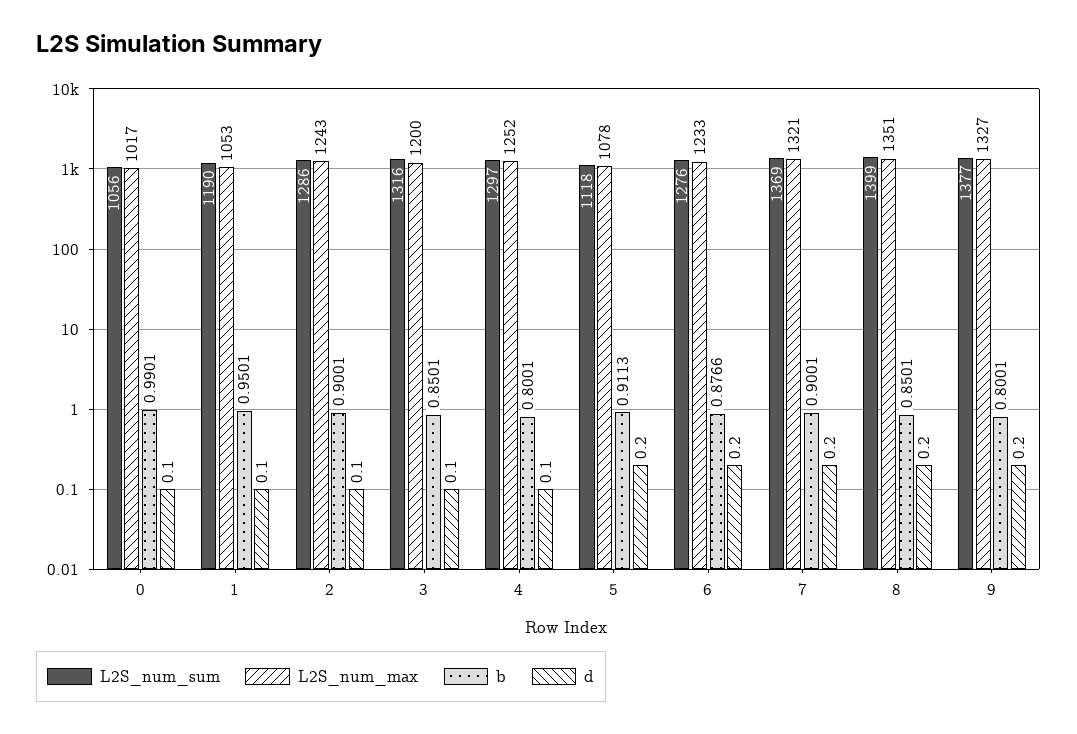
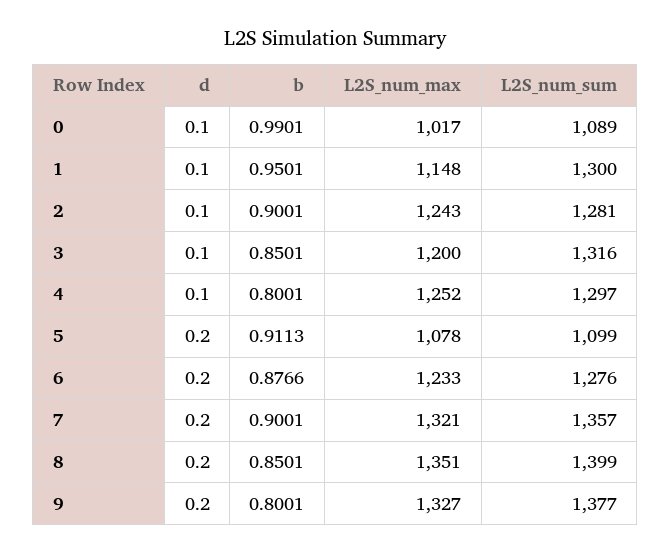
  {
    "L2S_num_sum": {
-     "0": 1056,
+     "0": 1089,
-     "1": 1190,
+     "1": 1300,
-     "2": 1286,
+     "2": 1281,
      "3": 1316,
      "4": 1297,
-     "5": 1118,
+     "5": 1099,
      "6": 1276,
-     "7": 1369,
+     "7": 1357,
      "8": 1399,
      "9": 1377
    },
    "L2S_num_max": {
      "0": 1017,
-     "1": 1053,
+     "1": 1148,
      "2": 1243,
      "3": 1200,
      "4": 1252,
      "5": 1078,
      "6": 1233,
      "7": 1321,
      "8": 1351,
      "9": 1327
    },
    "b": {
      "0": 0.9901,
      "1": 0.9501,
      "2": 0.9001,
      "3": 0.8501,
      "4": 0.8001,
      "5": 0.9113,
      "6": 0.8766,
      "7": 0.9001,
      "8": 0.8501,
      "9": 0.8001
    },
    "d": {
      "0": 0.1,
      "1": 0.1,
      "2": 0.1,
      "3": 0.1,
      "4": 0.1,
      "5": 0.2,
      "6": 0.2,
      "7": 0.2,
      "8": 0.2,
      "9": 0.2
    }
  }

